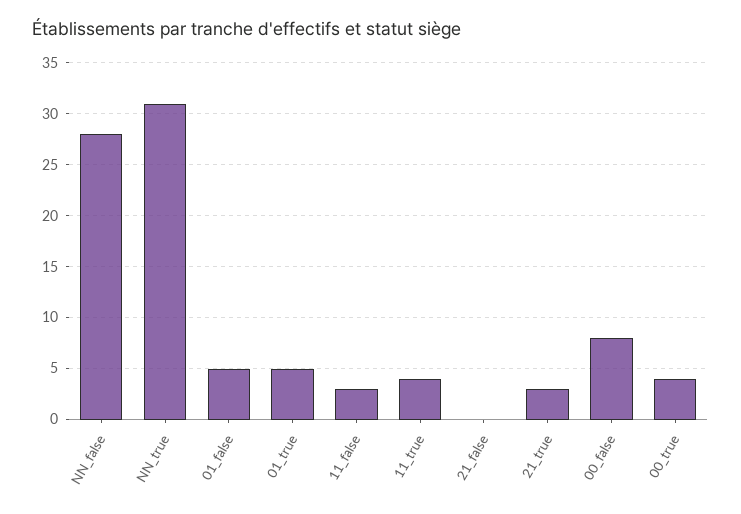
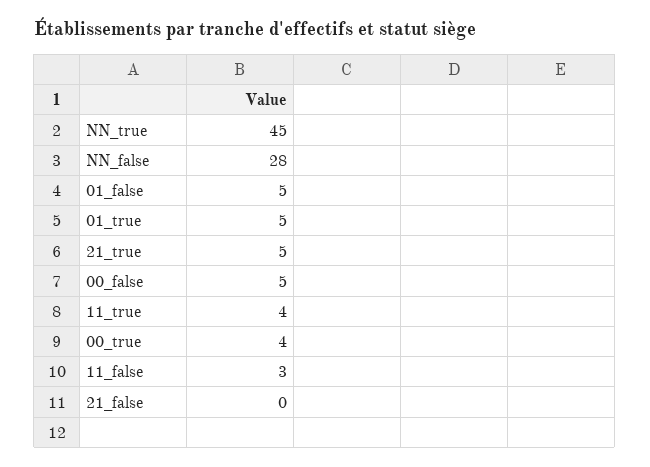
  {
    "NN_false": 28,
-   "NN_true": 31,
+   "NN_true": 45,
    "01_false": 5,
    "01_true": 5,
    "11_false": 3,
    "11_true": 4,
    "21_false": 0,
-   "21_true": 3,
+   "21_true": 5,
-   "00_false": 8,
+   "00_false": 5,
    "00_true": 4
  }

